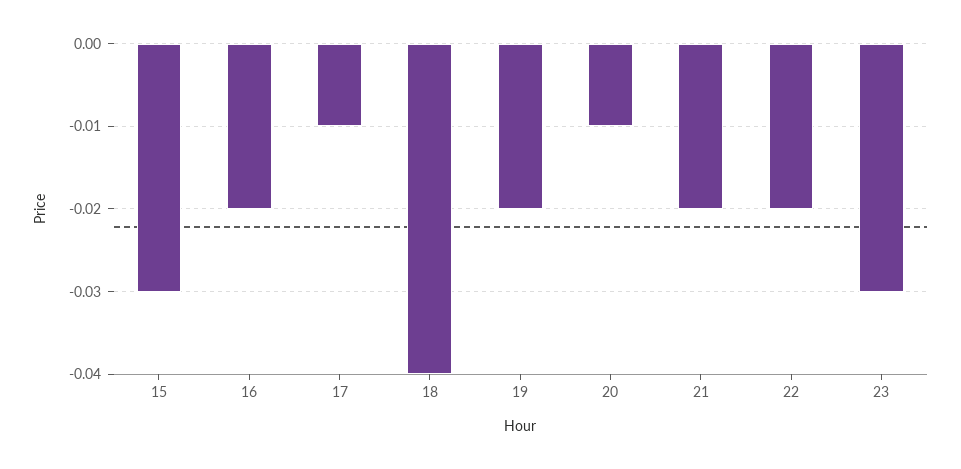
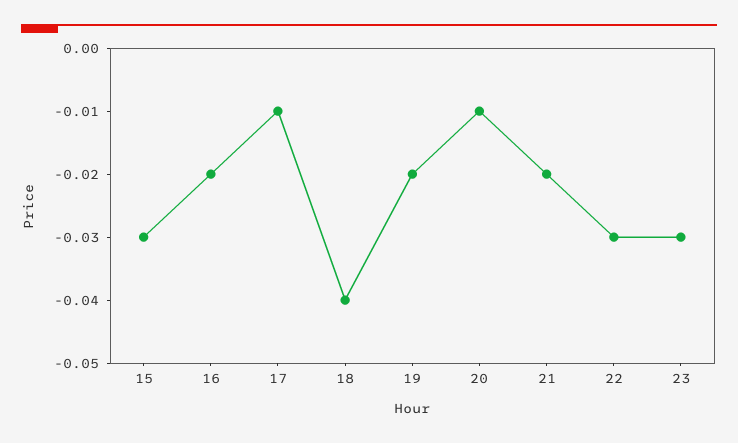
  {
    "15": -0.03,
    "16": -0.02,
    "17": -0.01,
    "18": -0.04,
    "19": -0.02,
    "20": -0.01,
    "21": -0.02,
-   "22": -0.02,
+   "22": -0.03,
    "23": -0.03
  }

